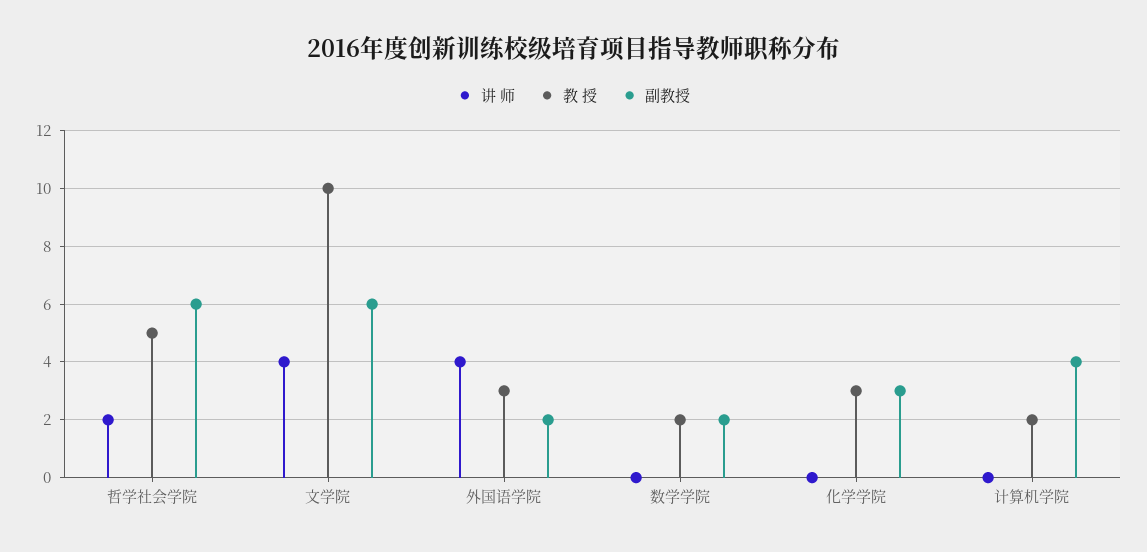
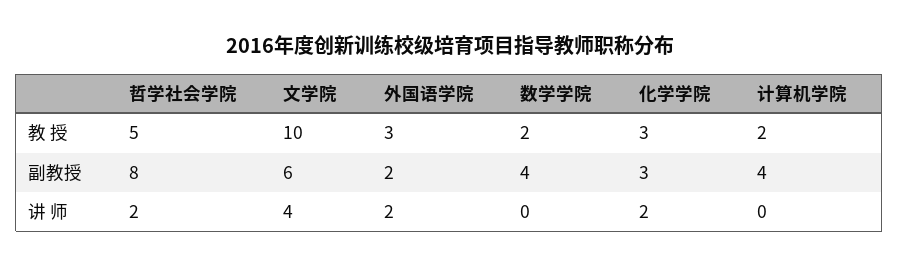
  {
    "讲 师": {
      "哲学社会学院": 2,
      "文学院": 4,
-     "外国语学院": 4,
+     "外国语学院": 2,
      "数学学院": 0,
-     "化学学院": 0,
+     "化学学院": 2,
      "计算机学院": 0
    },
    "教 授": {
      "哲学社会学院": 5,
      "文学院": 10,
      "外国语学院": 3,
      "数学学院": 2,
      "化学学院": 3,
      "计算机学院": 2
    },
    "副教授": {
-     "哲学社会学院": 6,
+     "哲学社会学院": 8,
      "文学院": 6,
      "外国语学院": 2,
-     "数学学院": 2,
+     "数学学院": 4,
      "化学学院": 3,
      "计算机学院": 4
    }
  }

